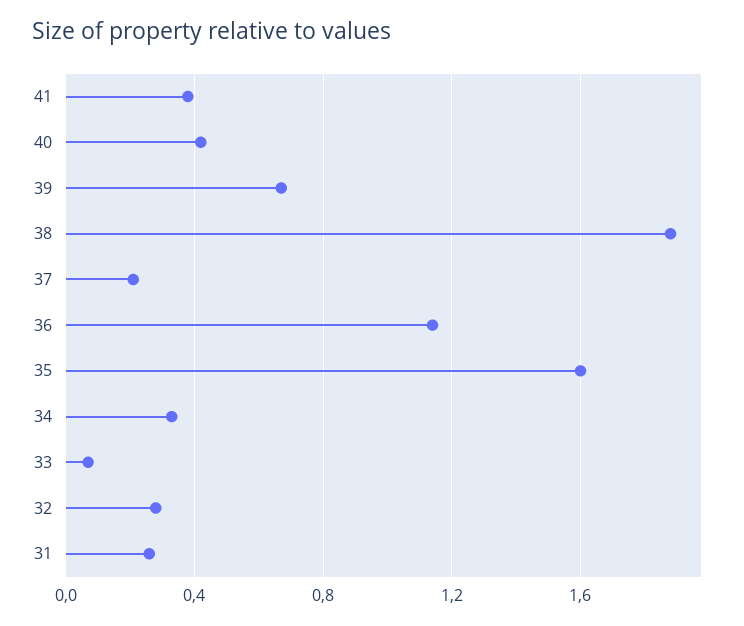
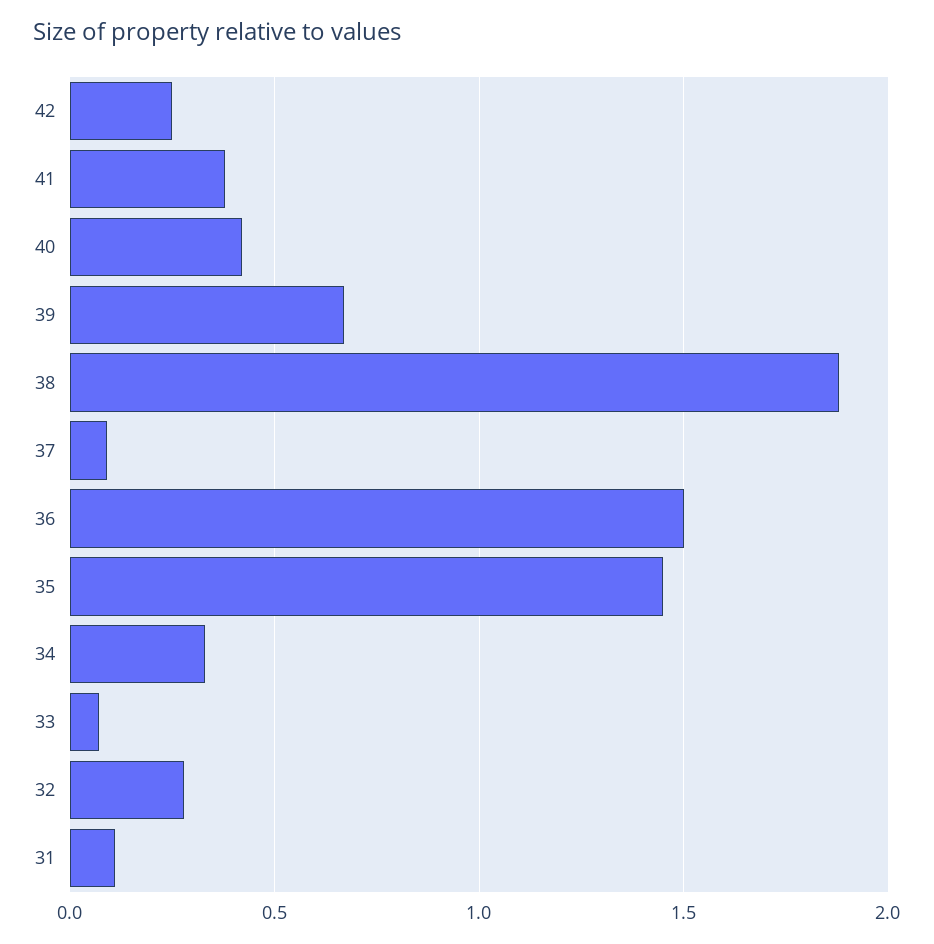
  {
    "41": 0.4,
    "40": 0.4,
    "39": 0.65,
    "38": 1.9,
-   "37": 0.2,
+   "37": 0.1,
-   "36": 1.15,
+   "36": 1.5,
-   "35": 1.6,
+   "35": 1.45,
    "34": 0.35,
    "33": 0.05,
    "32": 0.3,
-   "31": 0.25
+   "31": 0.1,
+   "42": 0.25
  }

